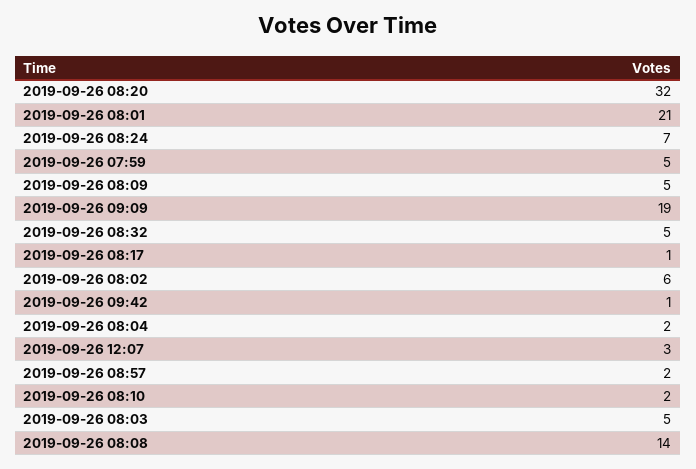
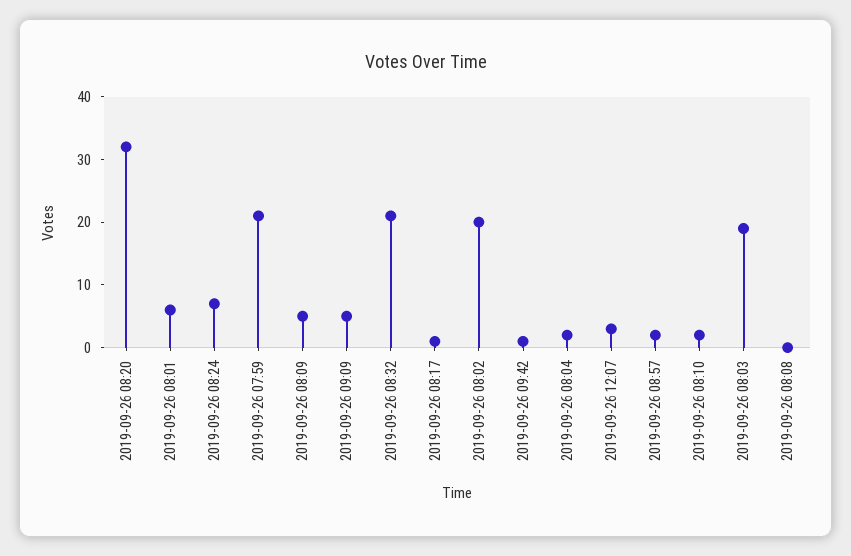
  {
    "2019-09-26 08:20": 32,
-   "2019-09-26 08:01": 21,
+   "2019-09-26 08:01": 5,
    "2019-09-26 08:24": 7,
-   "2019-09-26 07:59": 5,
+   "2019-09-26 07:59": 20,
    "2019-09-26 08:09": 5,
-   "2019-09-26 09:09": 19,
+   "2019-09-26 09:09": 5,
-   "2019-09-26 08:32": 5,
+   "2019-09-26 08:32": 20,
    "2019-09-26 08:17": 1,
-   "2019-09-26 08:02": 6,
+   "2019-09-26 08:02": 20,
    "2019-09-26 09:42": 1,
    "2019-09-26 08:04": 2,
    "2019-09-26 12:07": 3,
    "2019-09-26 08:57": 2,
    "2019-09-26 08:10": 2,
-   "2019-09-26 08:03": 5,
+   "2019-09-26 08:03": 20,
-   "2019-09-26 08:08": 14
+   "2019-09-26 08:08": 0
  }

